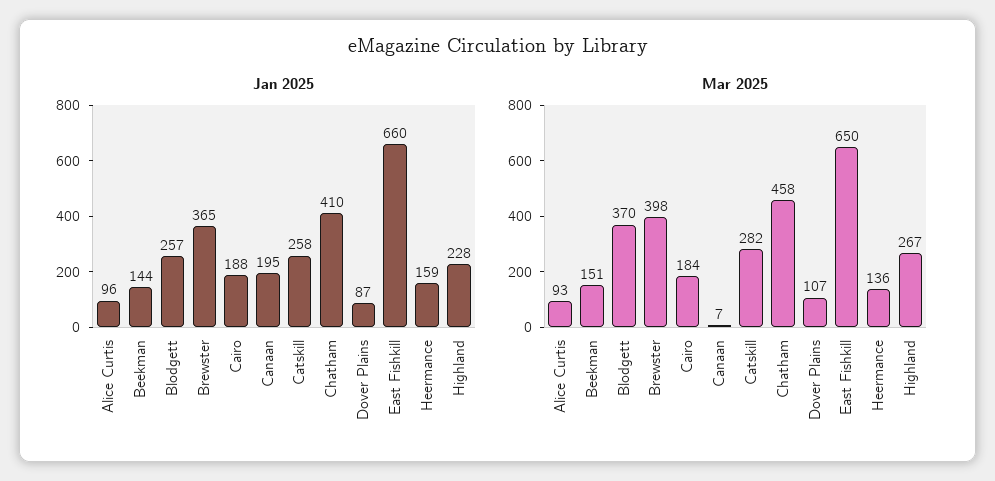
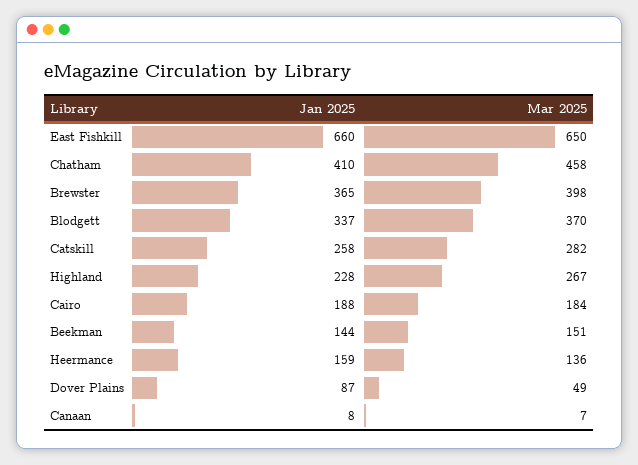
  {
    "Jan 2025": {
-     "Alice Curtis": 96,
      "Beekman": 144,
-     "Blodgett": 257,
+     "Blodgett": 337,
      "Brewster": 365,
      "Cairo": 188,
-     "Canaan": 195,
+     "Canaan": 8,
      "Catskill": 258,
      "Chatham": 410,
      "Dover Plains": 87,
      "East Fishkill": 660,
      "Heermance": 159,
      "Highland": 228
    },
    "Mar 2025": {
-     "Alice Curtis": 93,
      "Beekman": 151,
      "Blodgett": 370,
      "Brewster": 398,
      "Cairo": 184,
      "Canaan": 7,
      "Catskill": 282,
      "Chatham": 458,
-     "Dover Plains": 107,
+     "Dover Plains": 49,
      "East Fishkill": 650,
      "Heermance": 136,
      "Highland": 267
    }
  }

